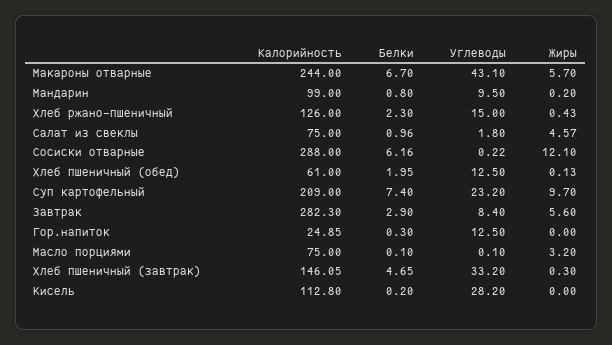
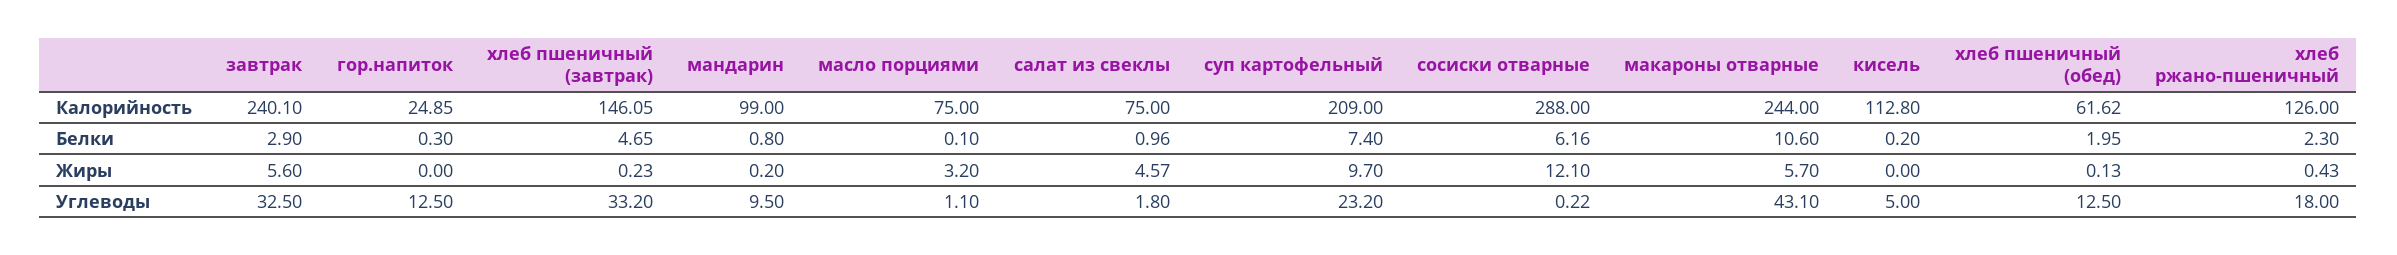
  {
    "Калорийность": {
      "Макароны отварные": 244,
      "Мандарин": 99,
      "Хлеб ржано-пшеничный": 126,
      "Салат из свеклы": 75,
      "Сосиски отварные": 288,
-     "Хлеб пшеничный (обед)": 61,
+     "Хлеб пшеничный (обед)": 61.62,
      "Суп картофельный": 209,
-     "Завтрак": 282.3,
+     "Завтрак": 240.1,
      "Гор.напиток": 24.85,
      "Масло порциями": 75,
      "Хлеб пшеничный (завтрак)": 146.05,
      "Кисель": 112.8
    },
    "Белки": {
-     "Макароны отварные": 6.7,
+     "Макароны отварные": 10.6,
      "Мандарин": 0.8,
      "Хлеб ржано-пшеничный": 2.3,
      "Салат из свеклы": 0.96,
      "Сосиски отварные": 6.16,
      "Хлеб пшеничный (обед)": 1.95,
      "Суп картофельный": 7.4,
      "Завтрак": 2.9,
      "Гор.напиток": 0.3,
      "Масло порциями": 0.1,
      "Хлеб пшеничный (завтрак)": 4.65,
      "Кисель": 0.2
    },
    "Углеводы": {
      "Макароны отварные": 43.1,
      "Мандарин": 9.5,
-     "Хлеб ржано-пшеничный": 15,
+     "Хлеб ржано-пшеничный": 18,
      "Салат из свеклы": 1.8,
      "Сосиски отварные": 0.22,
      "Хлеб пшеничный (обед)": 12.5,
      "Суп картофельный": 23.2,
-     "Завтрак": 8.4,
+     "Завтрак": 32.5,
      "Гор.напиток": 12.5,
-     "Масло порциями": 0.1,
+     "Масло порциями": 1.1,
      "Хлеб пшеничный (завтрак)": 33.2,
-     "Кисель": 28.2
+     "Кисель": 5
    },
    "Жиры": {
      "Макароны отварные": 5.7,
      "Мандарин": 0.2,
      "Хлеб ржано-пшеничный": 0.43,
      "Салат из свеклы": 4.57,
      "Сосиски отварные": 12.1,
      "Хлеб пшеничный (обед)": 0.13,
      "Суп картофельный": 9.7,
      "Завтрак": 5.6,
      "Гор.напиток": 0,
      "Масло порциями": 3.2,
-     "Хлеб пшеничный (завтрак)": 0.3,
+     "Хлеб пшеничный (завтрак)": 0.23,
      "Кисель": 0
    }
  }

